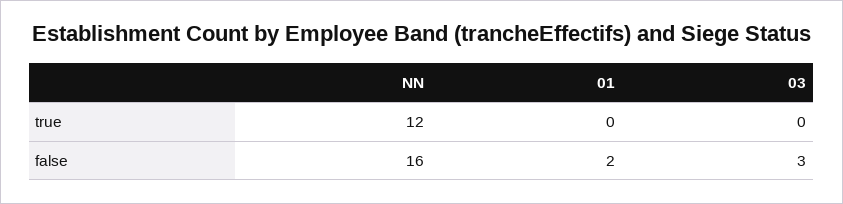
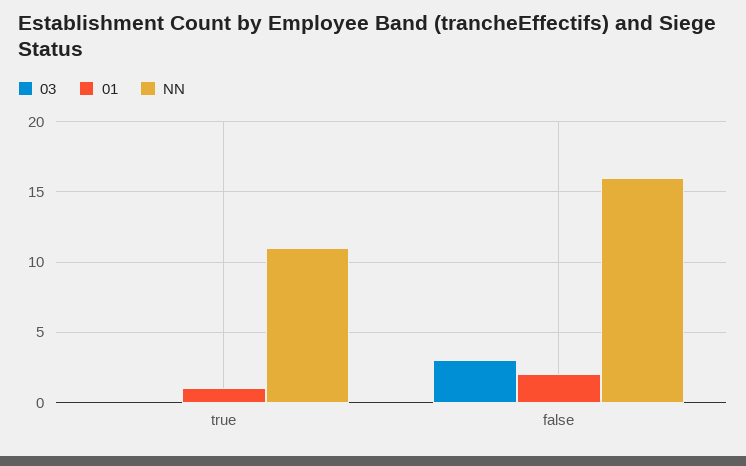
  {
    "NN": {
-     "true": 12,
+     "true": 11,
      "false": 16
    },
    "01": {
-     "true": 0,
+     "true": 1,
      "false": 2
    },
    "03": {
      "true": 0,
      "false": 3
    }
  }

